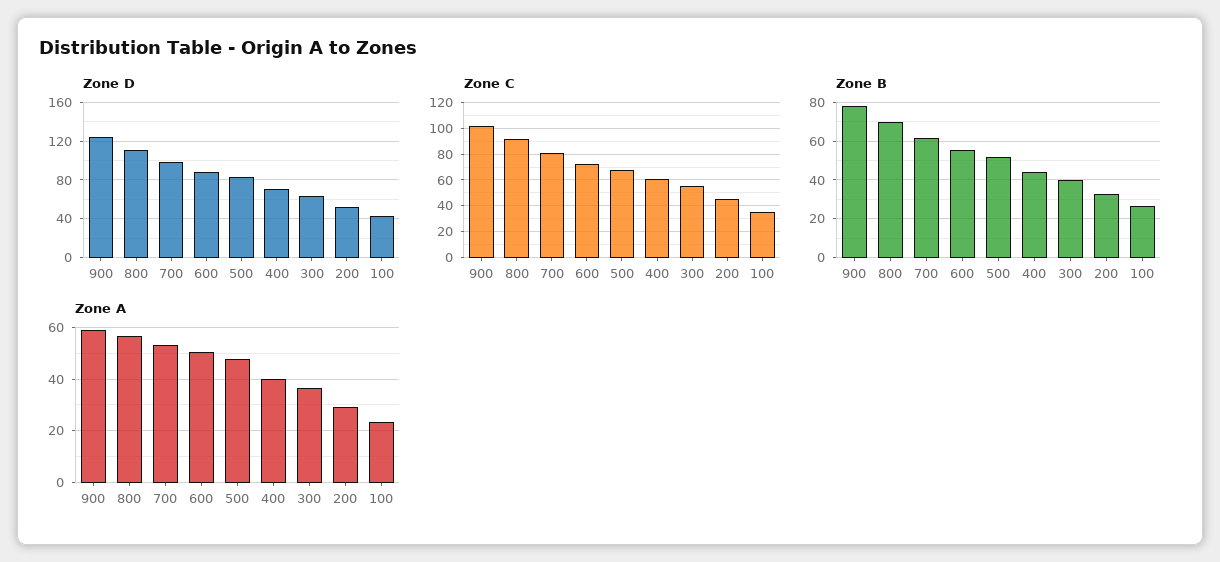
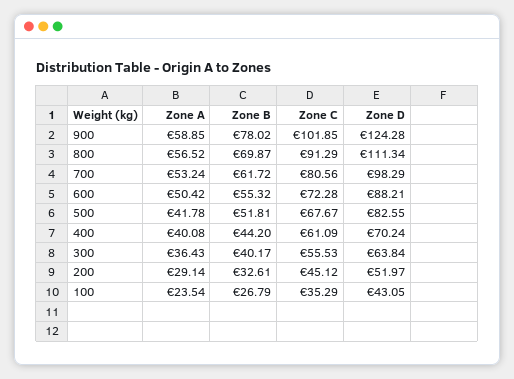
  {
    "Zone D": {
      "900": 124.28,
      "800": 111.34,
      "700": 98.29,
      "600": 88.21,
      "500": 82.55,
      "400": 70.24,
      "300": 63.84,
      "200": 51.97,
      "100": 43.05
    },
    "Zone C": {
      "900": 101.85,
      "800": 91.29,
      "700": 80.56,
      "600": 72.28,
      "500": 67.67,
      "400": 61.09,
      "300": 55.53,
      "200": 45.12,
      "100": 35.29
    },
    "Zone B": {
      "900": 78.02,
      "800": 69.87,
      "700": 61.72,
      "600": 55.32,
      "500": 51.81,
      "400": 44.2,
      "300": 40.17,
      "200": 32.61,
      "100": 26.79
    },
    "Zone A": {
      "900": 58.85,
      "800": 56.52,
      "700": 53.24,
      "600": 50.42,
-     "500": 47.5,
+     "500": 41.78,
      "400": 40.08,
      "300": 36.43,
      "200": 29.14,
      "100": 23.54
    }
  }

